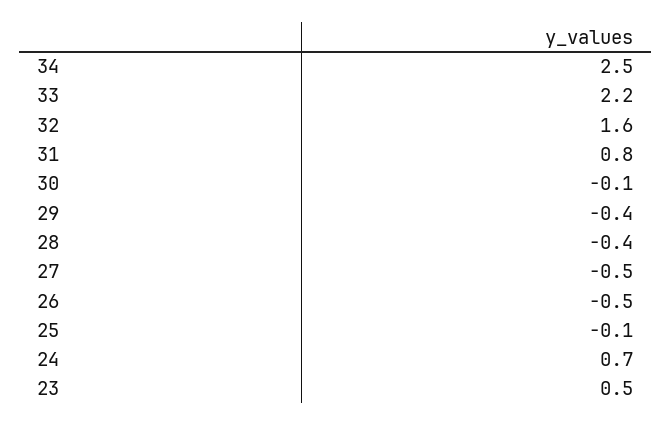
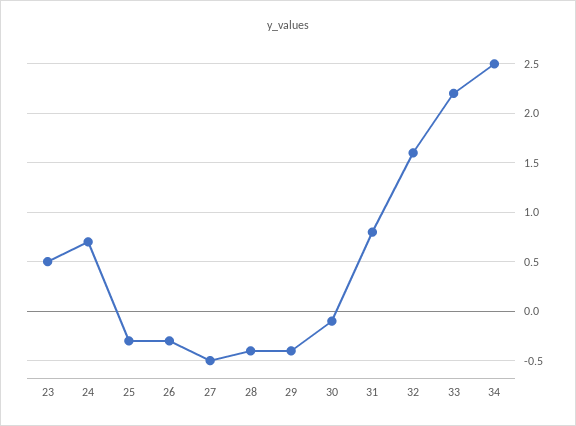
  {
    "34": 2.5,
    "33": 2.2,
    "32": 1.6,
    "31": 0.8,
    "30": -0.1,
    "29": -0.4,
    "28": -0.4,
    "27": -0.5,
-   "26": -0.5,
+   "26": -0.3,
-   "25": -0.1,
+   "25": -0.3,
    "24": 0.7,
    "23": 0.5
  }

